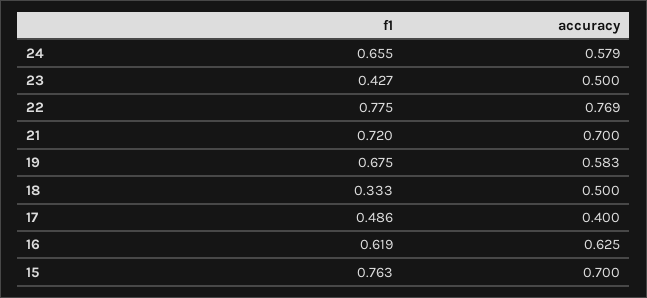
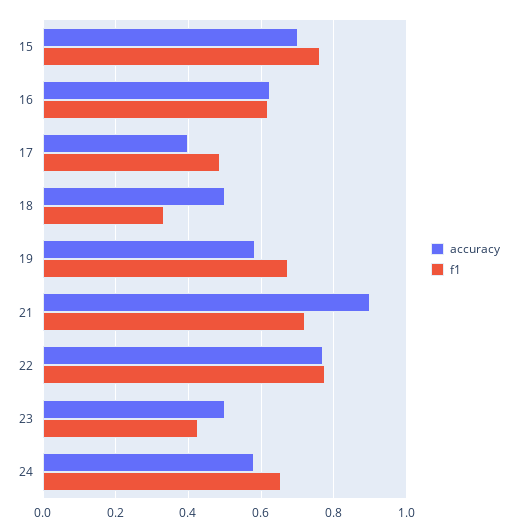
  {
    "f1": {
      "24": 0.655,
      "23": 0.427,
      "22": 0.775,
      "21": 0.72,
      "19": 0.675,
      "18": 0.333,
      "17": 0.486,
      "16": 0.619,
      "15": 0.763
    },
    "accuracy": {
      "24": 0.579,
      "23": 0.5,
      "22": 0.769,
-     "21": 0.7,
+     "21": 0.9,
      "19": 0.583,
      "18": 0.5,
      "17": 0.4,
      "16": 0.625,
      "15": 0.7
    }
  }

